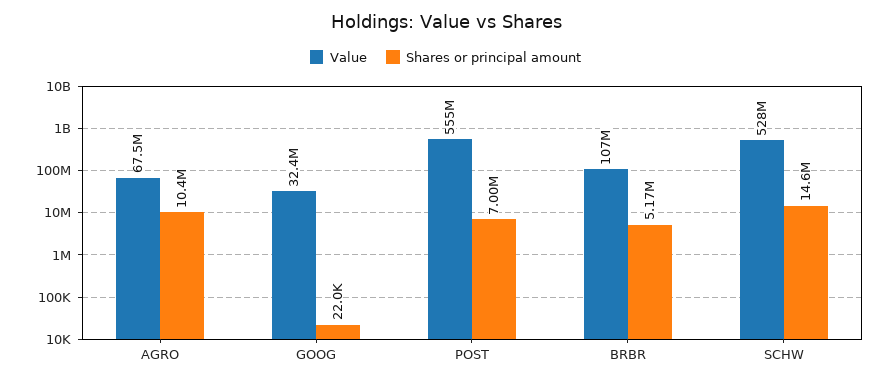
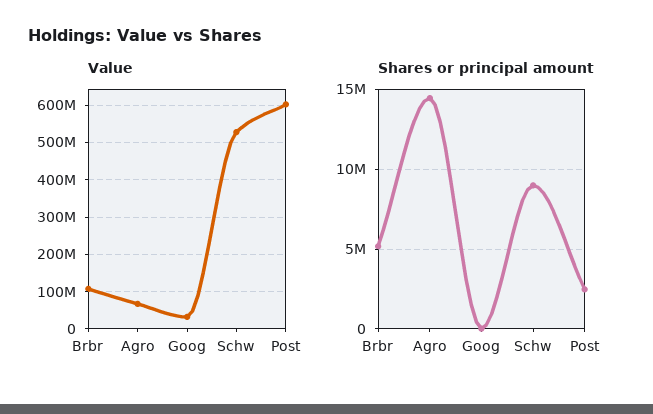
  {
    "Value": {
      "AGRO": 67500000,
      "GOOG": 32400000,
-     "POST": 555000000,
+     "POST": 600000000,
      "BRBR": 107000000,
      "SCHW": 528000000
    },
    "Shares or principal amount": {
-     "AGRO": 10400000,
+     "AGRO": 14500000,
      "GOOG": 22000,
-     "POST": 7000000,
+     "POST": 2500000,
      "BRBR": 5170000,
-     "SCHW": 14600000
+     "SCHW": 9000000
    }
  }

